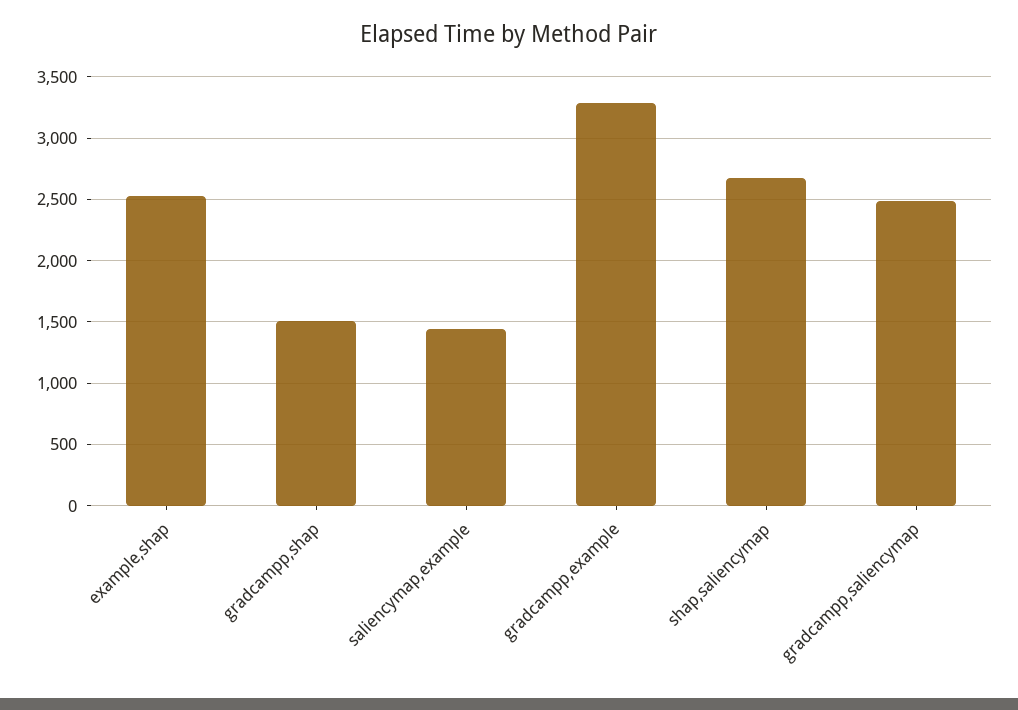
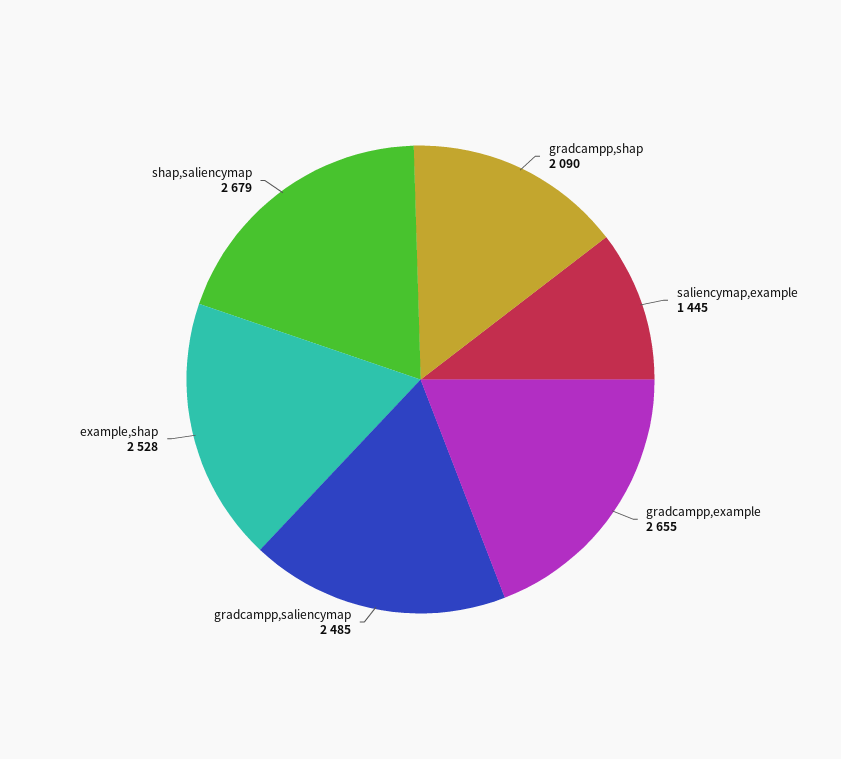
  {
    "example,shap": 2528,
-   "gradcampp,shap": 1500,
+   "gradcampp,shap": 2090,
    "saliencymap,example": 1445,
-   "gradcampp,example": 3300,
+   "gradcampp,example": 2655,
    "shap,saliencymap": 2679,
    "gradcampp,saliencymap": 2485
  }

